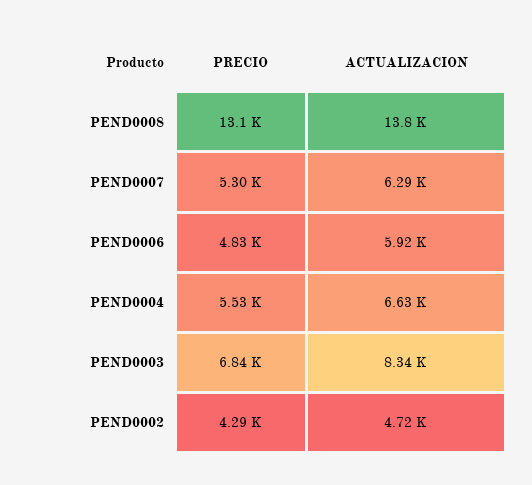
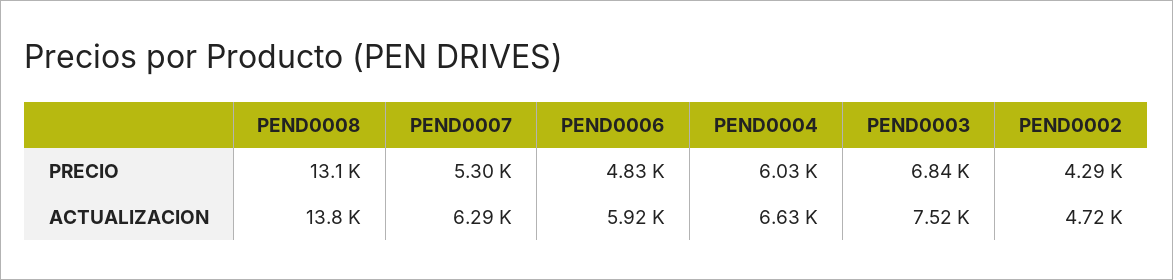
  {
    "PRECIO": {
      "PEND0008": 13100,
      "PEND0007": 5300,
      "PEND0006": 4830,
-     "PEND0004": 5530,
+     "PEND0004": 6030,
      "PEND0003": 6840,
      "PEND0002": 4290
    },
    "ACTUALIZACION": {
      "PEND0008": 13800,
      "PEND0007": 6290,
      "PEND0006": 5920,
      "PEND0004": 6630,
-     "PEND0003": 8340,
+     "PEND0003": 7520,
      "PEND0002": 4720
    }
  }

